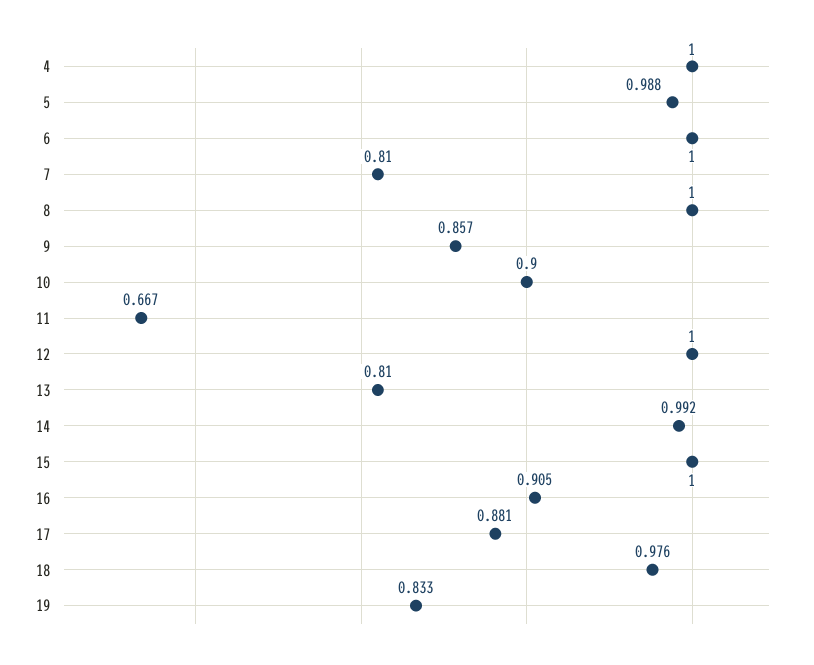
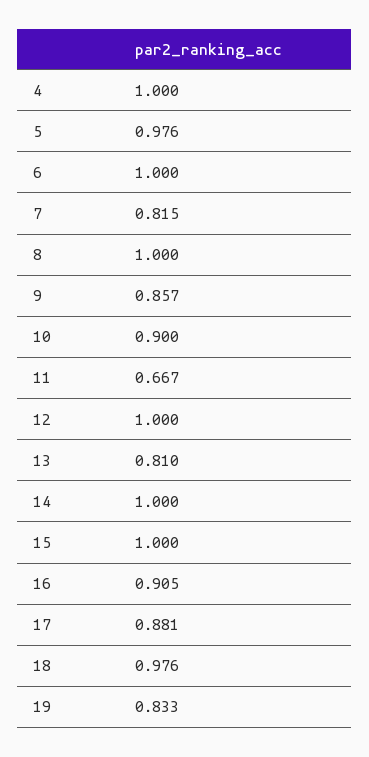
  {
    "4": 1,
-   "5": 0.988,
+   "5": 0.976,
    "6": 1,
-   "7": 0.81,
+   "7": 0.815,
    "8": 1,
    "9": 0.857,
    "10": 0.9,
    "11": 0.667,
    "12": 1,
    "13": 0.81,
-   "14": 0.992,
+   "14": 1,
    "15": 1,
    "16": 0.905,
    "17": 0.881,
    "18": 0.976,
    "19": 0.833
  }

